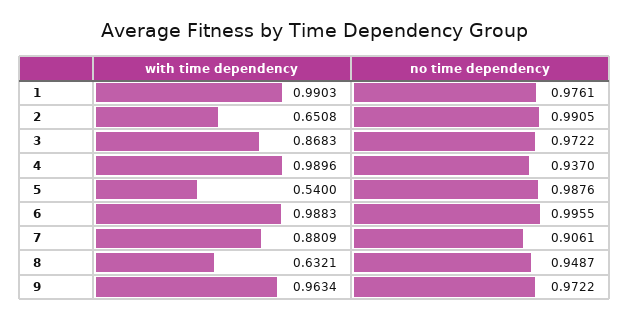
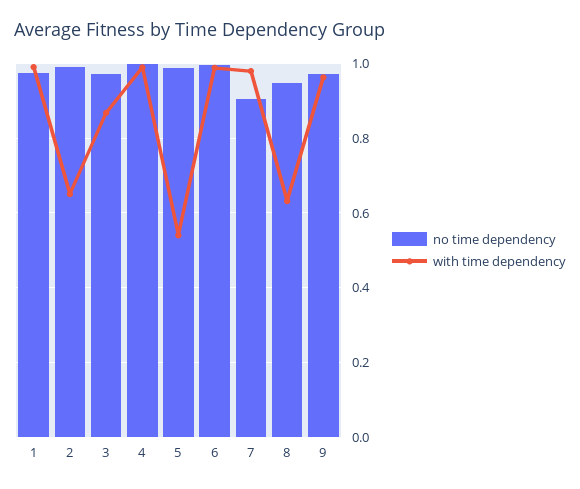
  {
    "with time dependency": {
      "1": 0.9903,
      "2": 0.6508,
      "3": 0.8683,
      "4": 0.9896,
      "5": 0.54,
      "6": 0.9883,
-     "7": 0.8809,
+     "7": 0.98,
      "8": 0.6321,
      "9": 0.9634
    },
    "no time dependency": {
      "1": 0.9761,
      "2": 0.9905,
      "3": 0.9722,
-     "4": 0.937,
+     "4": 1,
      "5": 0.9876,
      "6": 0.9955,
      "7": 0.9061,
      "8": 0.9487,
      "9": 0.9722
    }
  }

